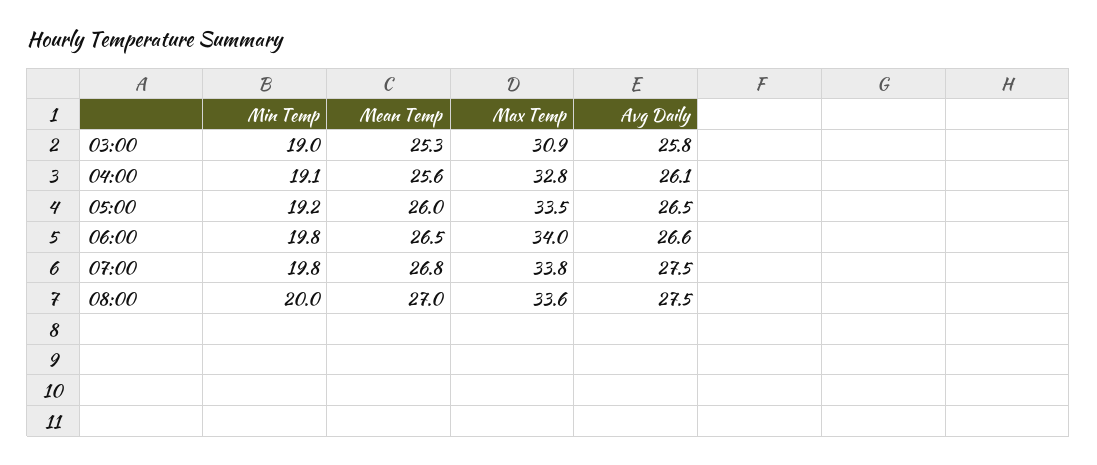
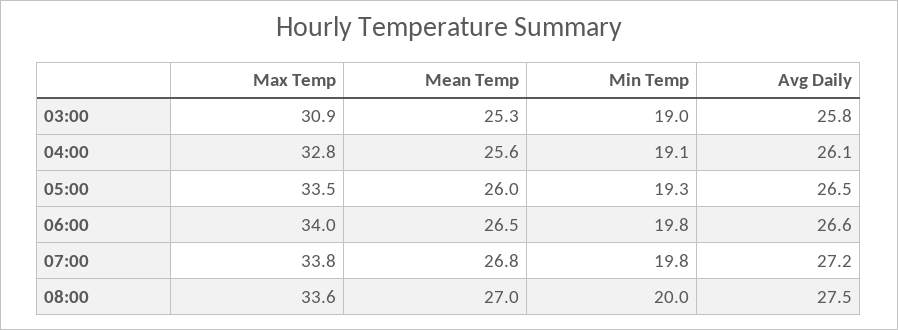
  {
    "Min Temp": {
      "03:00": 19,
      "04:00": 19.1,
-     "05:00": 19.2,
+     "05:00": 19.3,
      "06:00": 19.8,
      "07:00": 19.8,
      "08:00": 20
    },
    "Mean Temp": {
      "03:00": 25.3,
      "04:00": 25.6,
      "05:00": 26,
      "06:00": 26.5,
      "07:00": 26.8,
      "08:00": 27
    },
    "Max Temp": {
      "03:00": 30.9,
      "04:00": 32.8,
      "05:00": 33.5,
      "06:00": 34,
      "07:00": 33.8,
      "08:00": 33.6
    },
    "Avg Daily": {
      "03:00": 25.8,
      "04:00": 26.1,
      "05:00": 26.5,
      "06:00": 26.6,
-     "07:00": 27.5,
+     "07:00": 27.2,
      "08:00": 27.5
    }
  }

